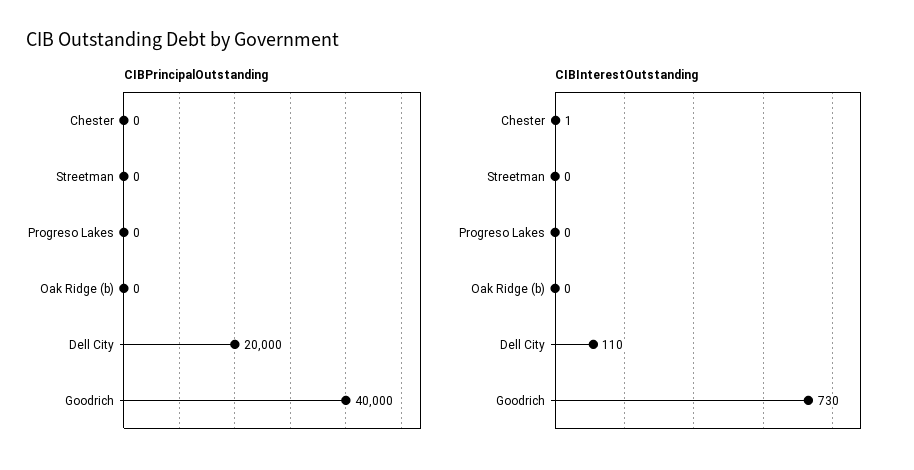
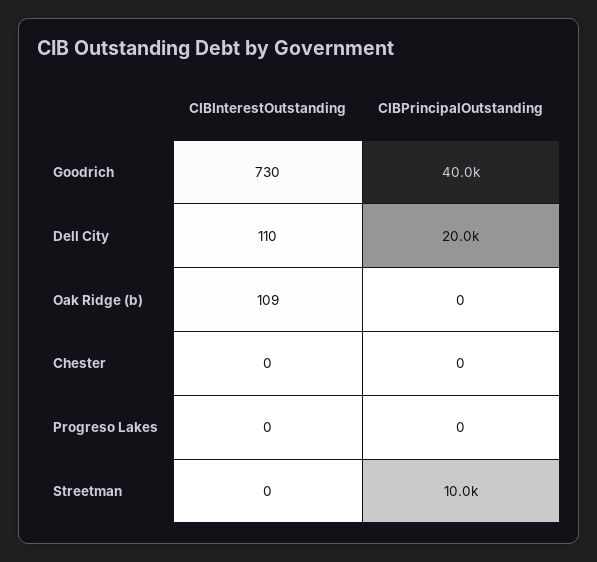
  {
    "CIBPrincipalOutstanding": {
      "Chester": 0,
-     "Streetman": 0,
+     "Streetman": 10000,
      "Progreso Lakes": 0,
      "Oak Ridge (b)": 0,
      "Dell City": 20000,
      "Goodrich": 40000
    },
    "CIBInterestOutstanding": {
-     "Chester": 1,
+     "Chester": 0,
      "Streetman": 0,
      "Progreso Lakes": 0,
-     "Oak Ridge (b)": 0,
+     "Oak Ridge (b)": 109,
      "Dell City": 110,
      "Goodrich": 730
    }
  }

